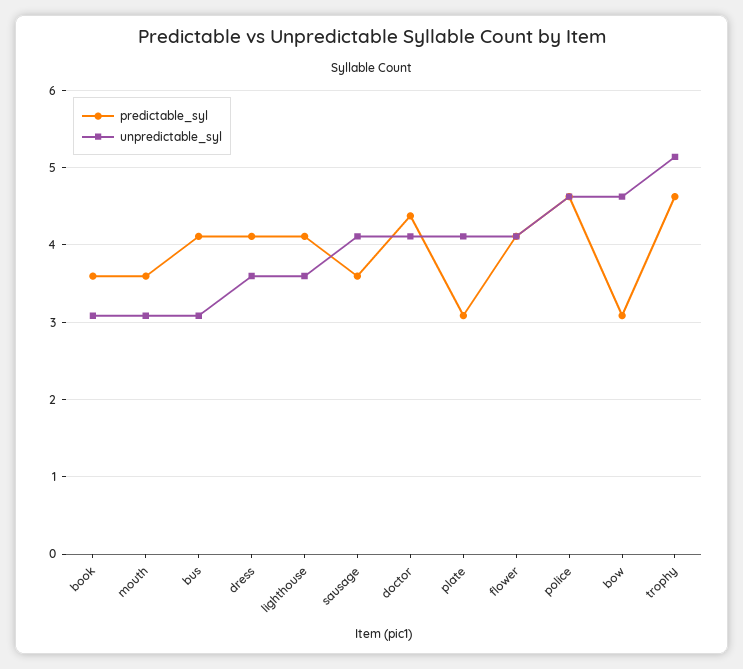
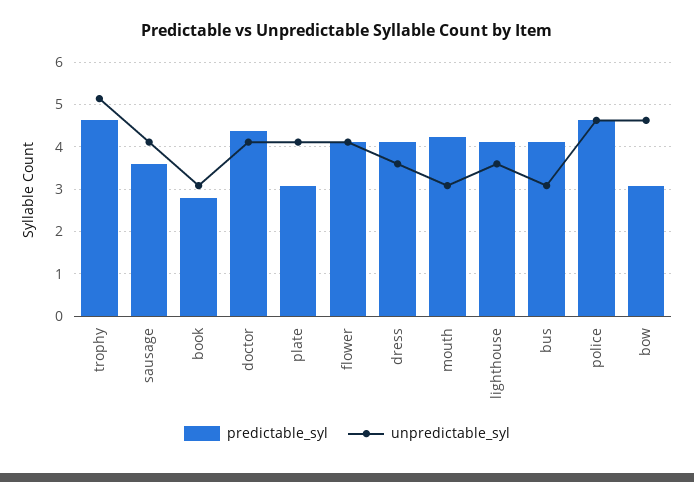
  {
    "predictable_syl": {
-     "book": 3.6,
+     "book": 2.8,
-     "mouth": 3.6,
+     "mouth": 4.2,
      "bus": 4.1,
      "dress": 4.1,
      "lighthouse": 4.1,
      "sausage": 3.6,
      "doctor": 4.4,
      "plate": 3.1,
      "flower": 4.1,
      "police": 4.6,
      "bow": 3.1,
      "trophy": 4.6
    },
    "unpredictable_syl": {
      "book": 3.1,
      "mouth": 3.1,
      "bus": 3.1,
      "dress": 3.6,
      "lighthouse": 3.6,
      "sausage": 4.1,
      "doctor": 4.1,
      "plate": 4.1,
      "flower": 4.1,
      "police": 4.6,
      "bow": 4.6,
      "trophy": 5.1
    }
  }

